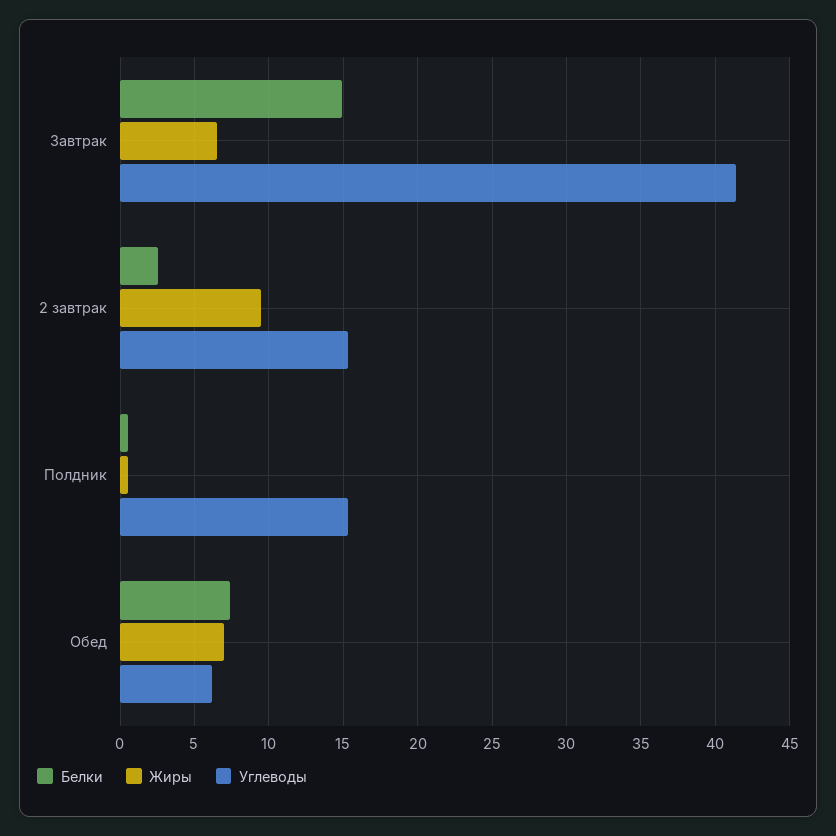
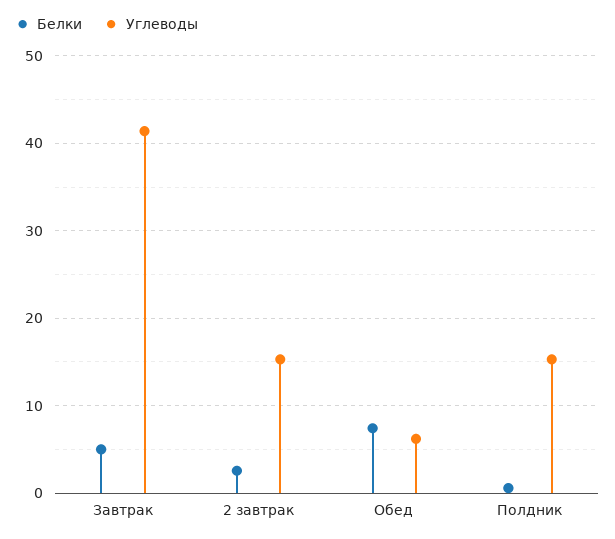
  {
    "Белки": {
-     "Завтрак": 15,
+     "Завтрак": 5,
      "2 завтрак": 2.5,
      "Полдник": 0.5,
      "Обед": 7.5
    },
-   "Жиры": {
-     "Завтрак": 6.5,
-     "2 завтрак": 9.5,
-     "Полдник": 0.5,
-     "Обед": 7
-   },
    "Углеводы": {
      "Завтрак": 41.5,
      "2 завтрак": 15.5,
      "Полдник": 15.5,
      "Обед": 6
    }
  }

